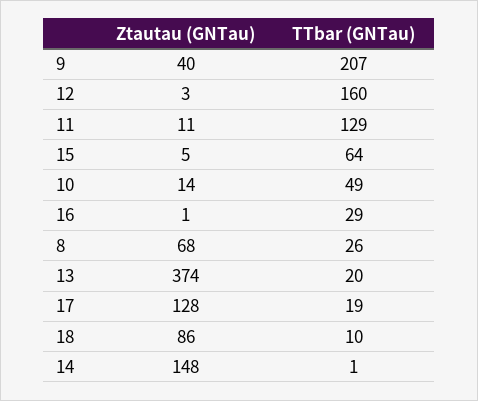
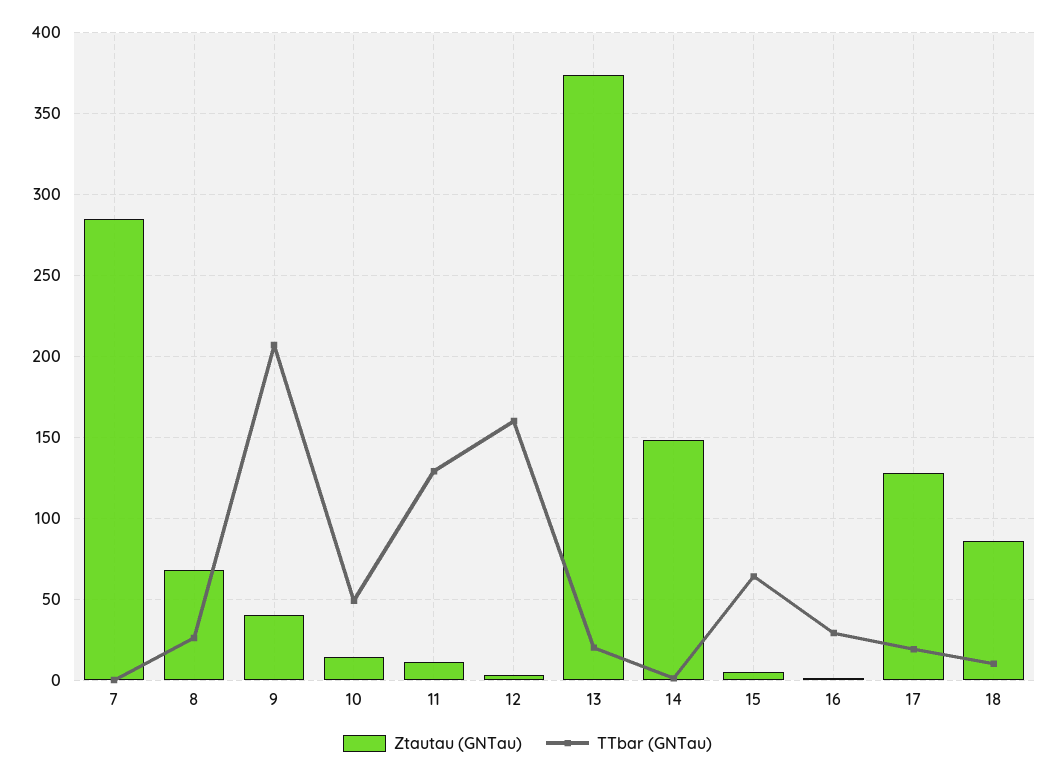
  {
    "Ztautau (GNTau)": {
      "9": 40,
      "12": 3,
      "11": 11,
      "15": 5,
      "10": 14,
      "16": 1,
      "8": 68,
      "13": 374,
      "17": 128,
      "18": 86,
-     "14": 148
+     "14": 148,
+     "7": 285
    },
    "TTbar (GNTau)": {
      "9": 207,
      "12": 160,
      "11": 129,
      "15": 64,
      "10": 49,
      "16": 29,
      "8": 26,
      "13": 20,
      "17": 19,
      "18": 10,
-     "14": 1
+     "14": 1,
+     "7": 0
    }
  }

